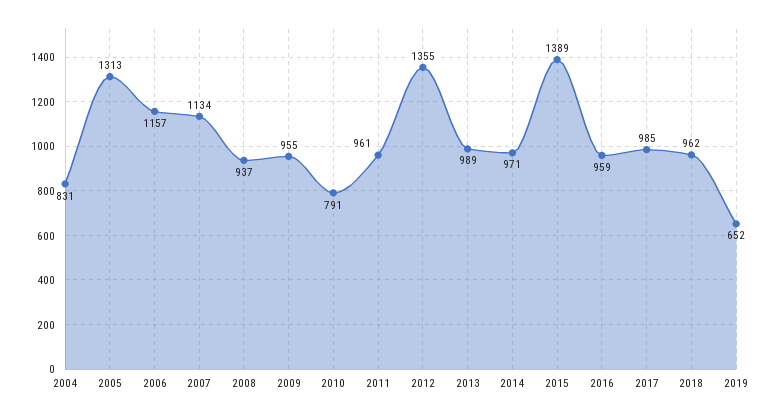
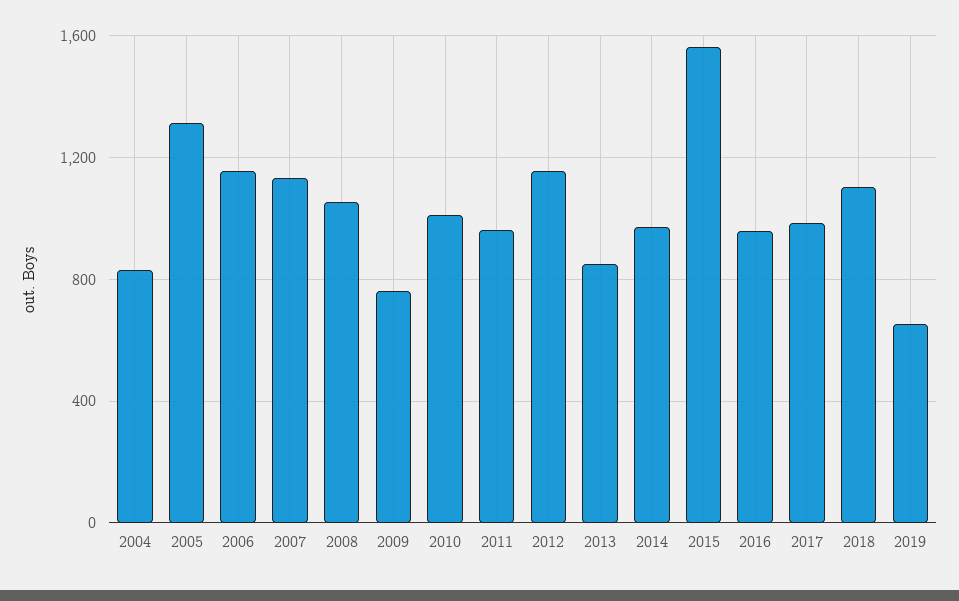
  {
    "2004": 831,
    "2005": 1313,
    "2006": 1157,
    "2007": 1134,
-   "2008": 937,
+   "2008": 1050,
-   "2009": 955,
+   "2009": 750,
-   "2010": 791,
+   "2010": 1000,
    "2011": 961,
-   "2012": 1355,
+   "2012": 1150,
-   "2013": 989,
+   "2013": 850,
    "2014": 971,
-   "2015": 1389,
+   "2015": 1550,
    "2016": 959,
    "2017": 985,
-   "2018": 962,
+   "2018": 1100,
    "2019": 652
  }

